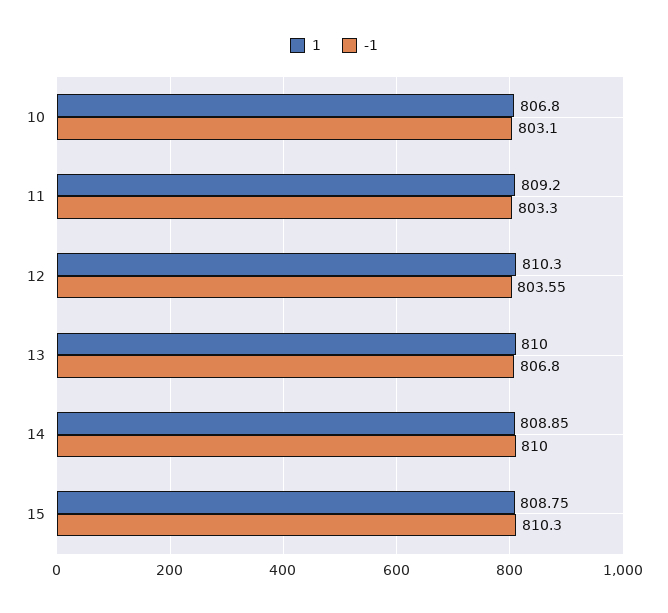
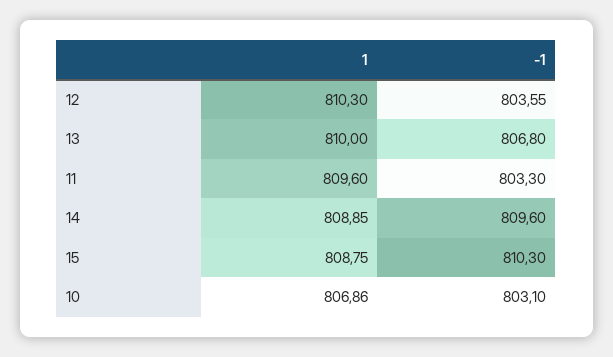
  {
    "1": {
-     "10": 806.8,
+     "10": 806.86,
-     "11": 809.2,
+     "11": 809.6,
      "12": 810.3,
      "13": 810,
      "14": 808.85,
      "15": 808.75
    },
    "-1": {
      "10": 803.1,
      "11": 803.3,
      "12": 803.55,
      "13": 806.8,
-     "14": 810,
+     "14": 809.6,
      "15": 810.3
    }
  }

